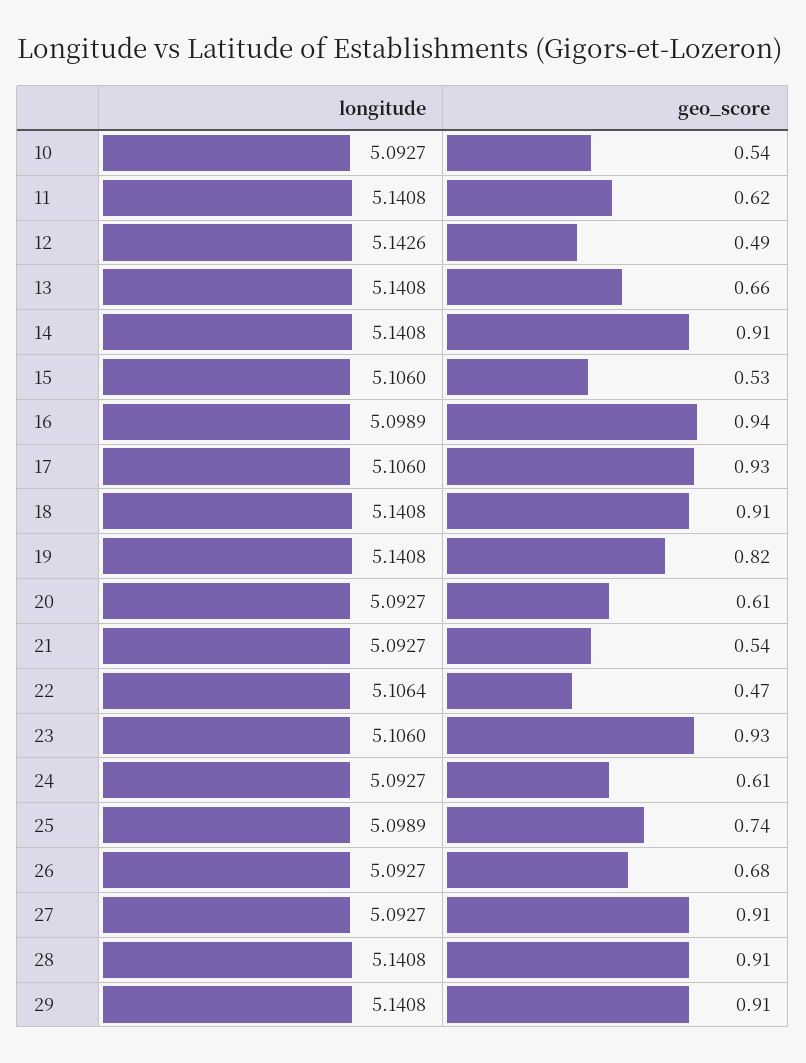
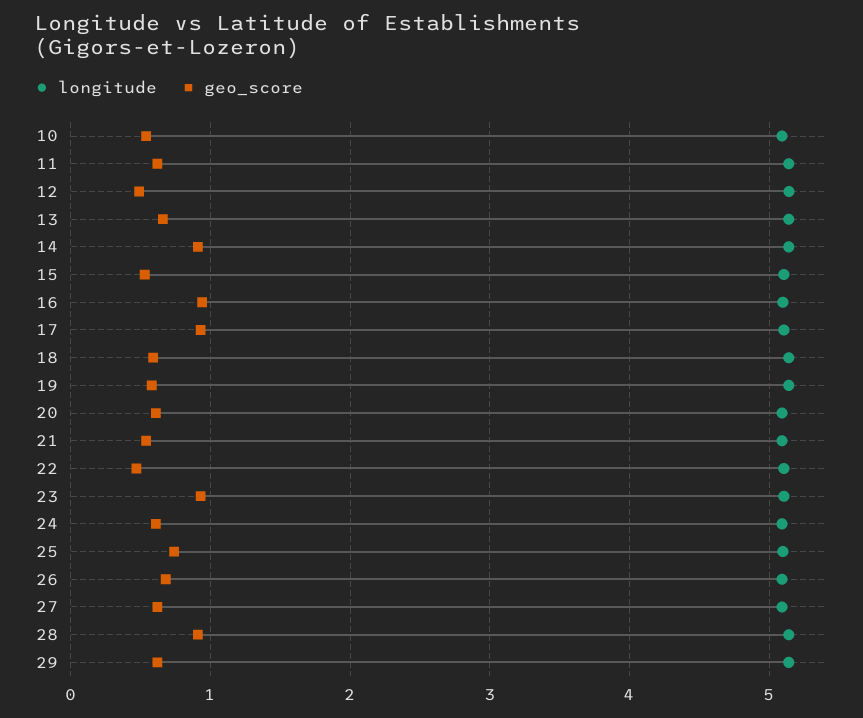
  {
    "longitude": {
      "10": 5.0927,
      "11": 5.1408,
      "12": 5.1426,
      "13": 5.1408,
      "14": 5.1408,
      "15": 5.106,
      "16": 5.0989,
      "17": 5.106,
      "18": 5.1408,
      "19": 5.1408,
      "20": 5.0927,
      "21": 5.0927,
      "22": 5.1064,
      "23": 5.106,
      "24": 5.0927,
      "25": 5.0989,
      "26": 5.0927,
      "27": 5.0927,
      "28": 5.1408,
      "29": 5.1408
    },
    "geo_score": {
      "10": 0.54,
      "11": 0.62,
      "12": 0.49,
      "13": 0.66,
      "14": 0.91,
      "15": 0.53,
      "16": 0.94,
      "17": 0.93,
-     "18": 0.91,
+     "18": 0.6,
-     "19": 0.82,
+     "19": 0.6,
      "20": 0.61,
      "21": 0.54,
      "22": 0.47,
      "23": 0.93,
      "24": 0.61,
      "25": 0.74,
      "26": 0.68,
-     "27": 0.91,
+     "27": 0.6,
      "28": 0.91,
-     "29": 0.91
+     "29": 0.6
    }
  }

